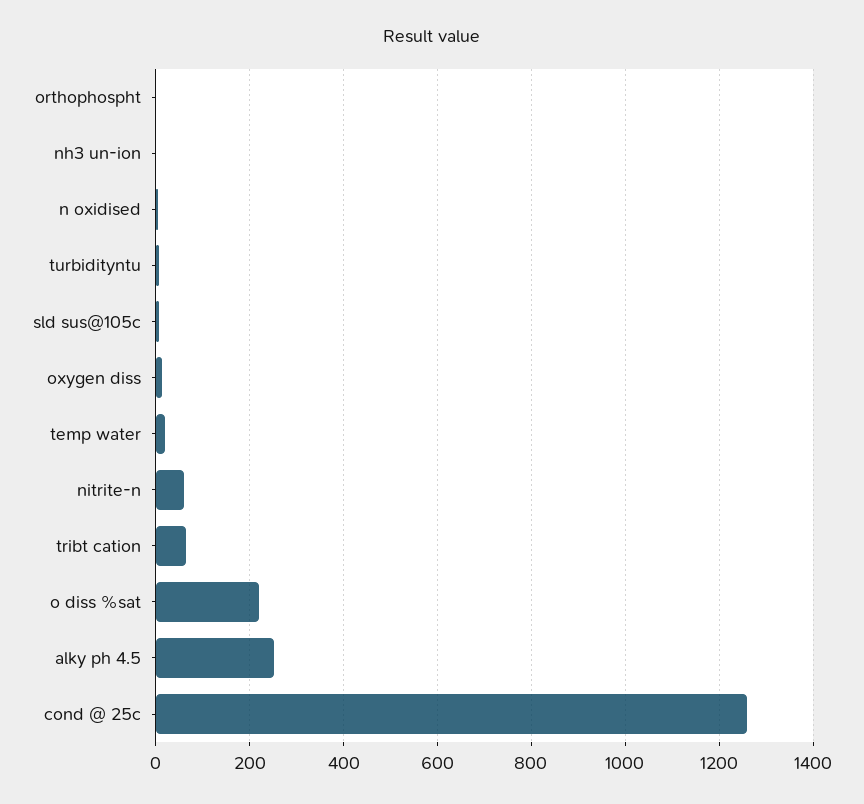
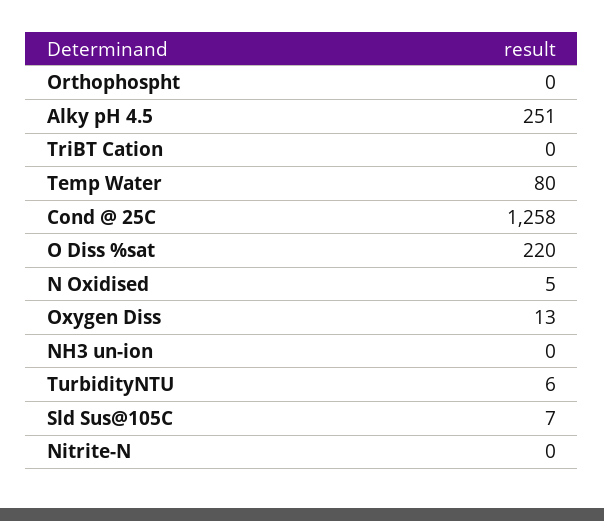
  {
    "orthophospht": 0,
    "nh3 un-ion": 0,
    "n oxidised": 5,
    "turbidityntu": 6,
    "sld sus@105c": 7,
    "oxygen diss": 13,
-   "temp water": 20,
+   "temp water": 80,
-   "nitrite-n": 60,
+   "nitrite-n": 0,
-   "tribt cation": 60,
+   "tribt cation": 0,
    "o diss %sat": 220,
    "alky ph 4.5": 251,
    "cond @ 25c": 1258
  }

